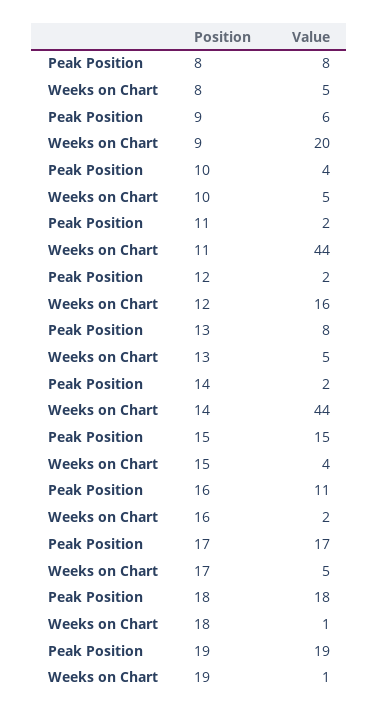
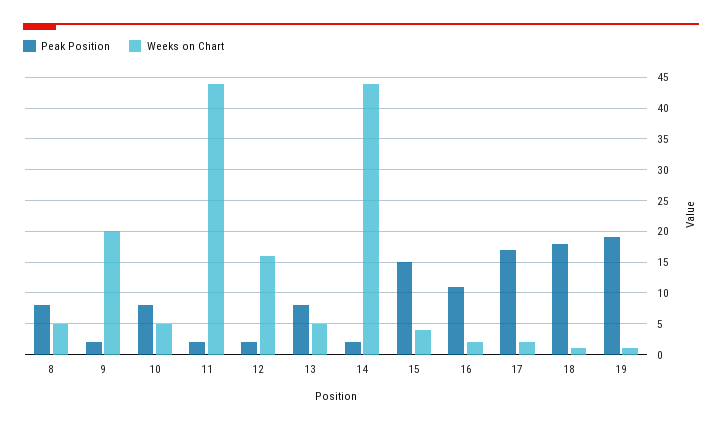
  {
    "Peak Position": {
      "8": 8,
-     "9": 6,
+     "9": 2,
-     "10": 4,
+     "10": 8,
      "11": 2,
      "12": 2,
      "13": 8,
      "14": 2,
      "15": 15,
      "16": 11,
      "17": 17,
      "18": 18,
      "19": 19
    },
    "Weeks on Chart": {
      "8": 5,
      "9": 20,
      "10": 5,
      "11": 44,
      "12": 16,
      "13": 5,
      "14": 44,
      "15": 4,
      "16": 2,
-     "17": 5,
+     "17": 2,
      "18": 1,
      "19": 1
    }
  }

